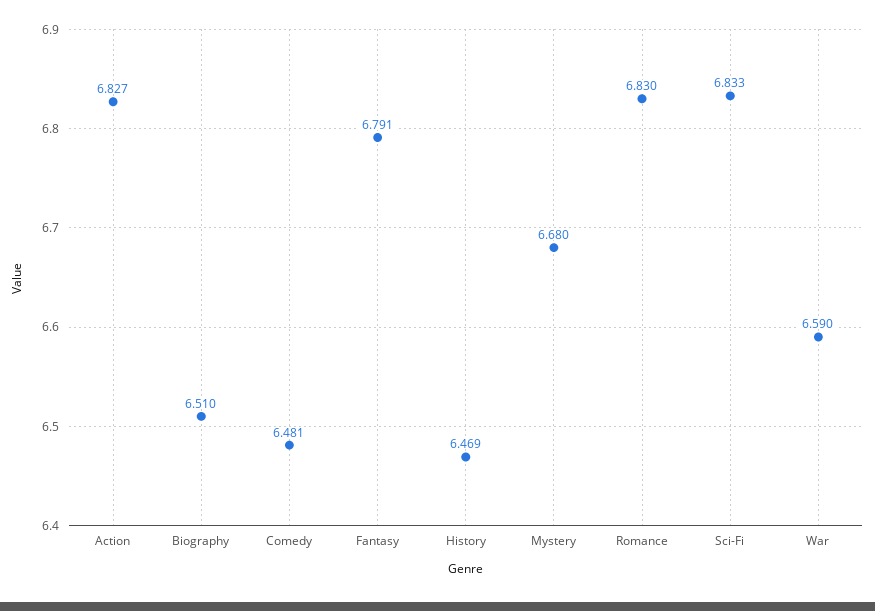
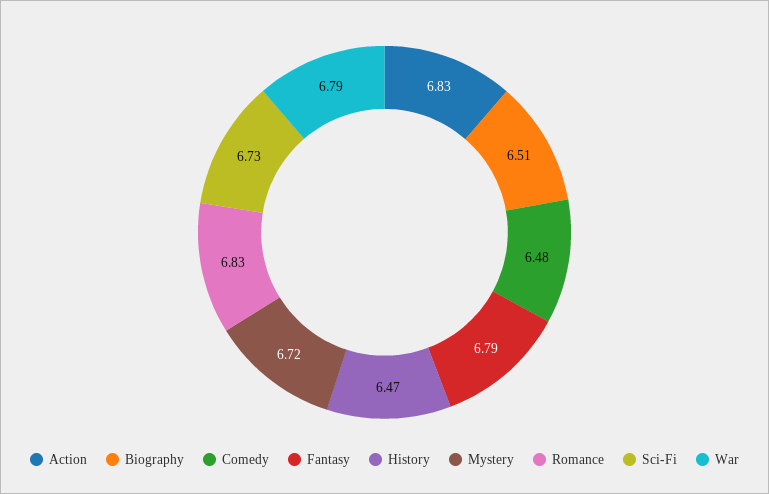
  {
    "Action": 6.827,
    "Biography": 6.51,
    "Comedy": 6.481,
    "Fantasy": 6.791,
    "History": 6.469,
-   "Mystery": 6.68,
+   "Mystery": 6.72,
    "Romance": 6.83,
-   "Sci-Fi": 6.833,
+   "Sci-Fi": 6.73,
-   "War": 6.59
+   "War": 6.79
  }

